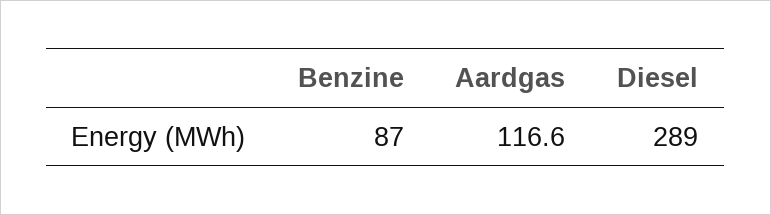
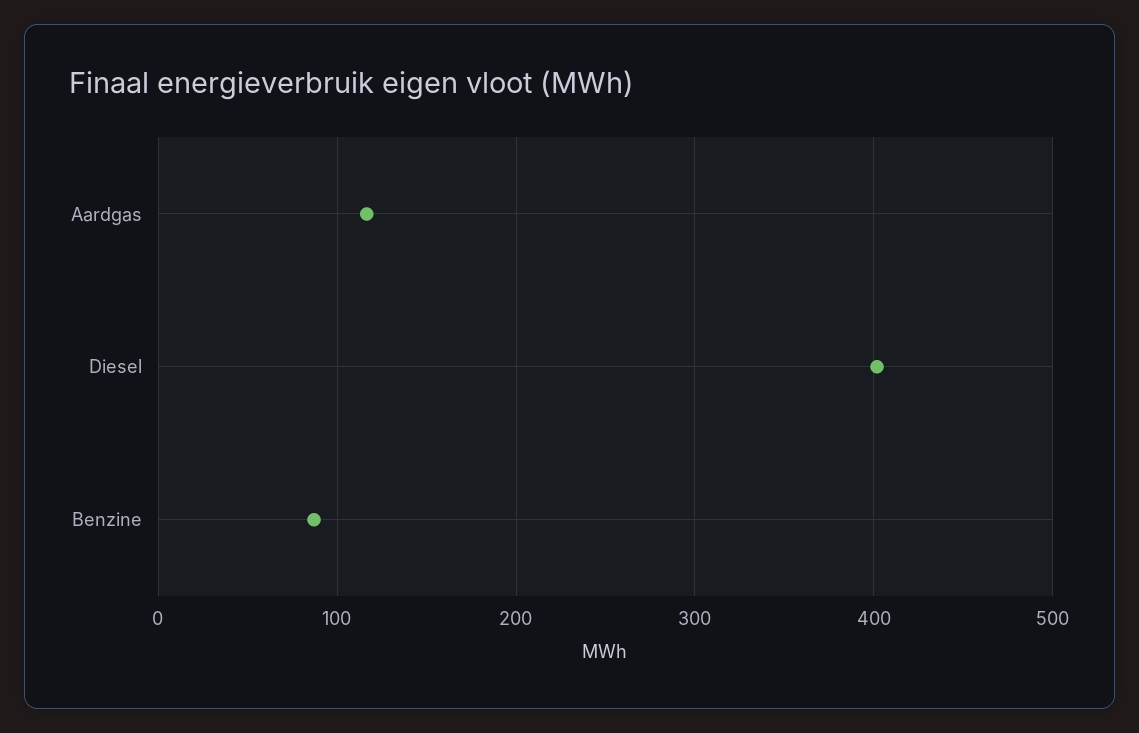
  {
    "Benzine": 87,
    "Aardgas": 116.6,
-   "Diesel": 289
+   "Diesel": 400
  }

